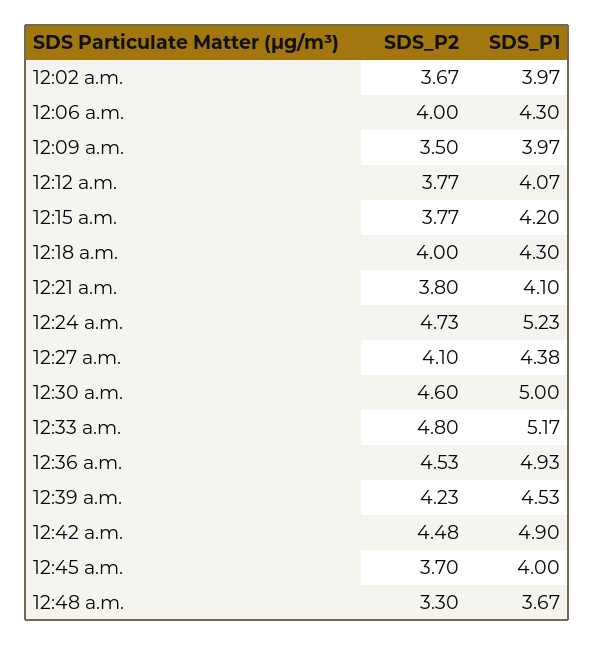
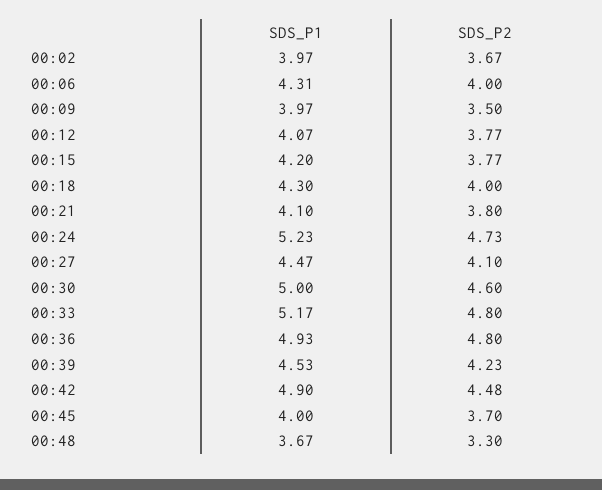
  {
    "SDS_P2": {
      "12:02 a.m.": 3.67,
      "12:06 a.m.": 4,
      "12:09 a.m.": 3.5,
      "12:12 a.m.": 3.77,
      "12:15 a.m.": 3.77,
      "12:18 a.m.": 4,
      "12:21 a.m.": 3.8,
      "12:24 a.m.": 4.73,
      "12:27 a.m.": 4.1,
      "12:30 a.m.": 4.6,
      "12:33 a.m.": 4.8,
-     "12:36 a.m.": 4.53,
+     "12:36 a.m.": 4.8,
      "12:39 a.m.": 4.23,
      "12:42 a.m.": 4.48,
      "12:45 a.m.": 3.7,
      "12:48 a.m.": 3.3
    },
    "SDS_P1": {
      "12:02 a.m.": 3.97,
-     "12:06 a.m.": 4.3,
+     "12:06 a.m.": 4.31,
      "12:09 a.m.": 3.97,
      "12:12 a.m.": 4.07,
      "12:15 a.m.": 4.2,
      "12:18 a.m.": 4.3,
      "12:21 a.m.": 4.1,
      "12:24 a.m.": 5.23,
-     "12:27 a.m.": 4.38,
+     "12:27 a.m.": 4.47,
      "12:30 a.m.": 5,
      "12:33 a.m.": 5.17,
      "12:36 a.m.": 4.93,
      "12:39 a.m.": 4.53,
      "12:42 a.m.": 4.9,
      "12:45 a.m.": 4,
      "12:48 a.m.": 3.67
    }
  }

